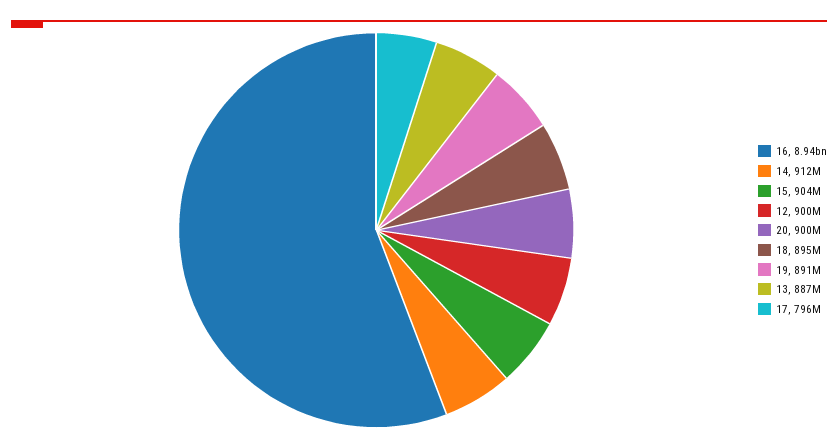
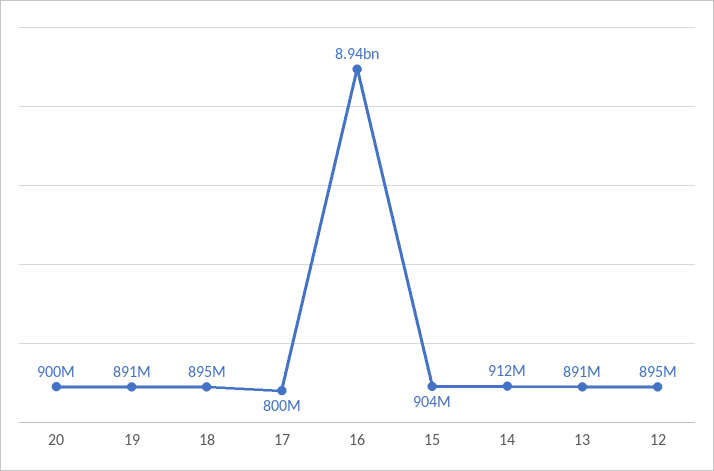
  {
    "16": 8940000000,
    "14": 912000000,
    "15": 904000000,
-   "12": 900000000,
+   "12": 895000000,
    "20": 900000000,
    "18": 895000000,
    "19": 891000000,
-   "13": 887000000,
+   "13": 891000000,
-   "17": 796000000
+   "17": 800000000
  }

